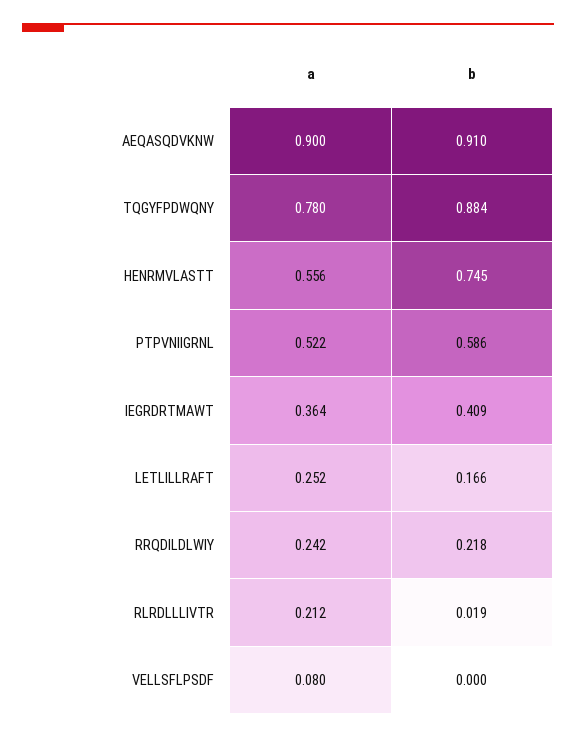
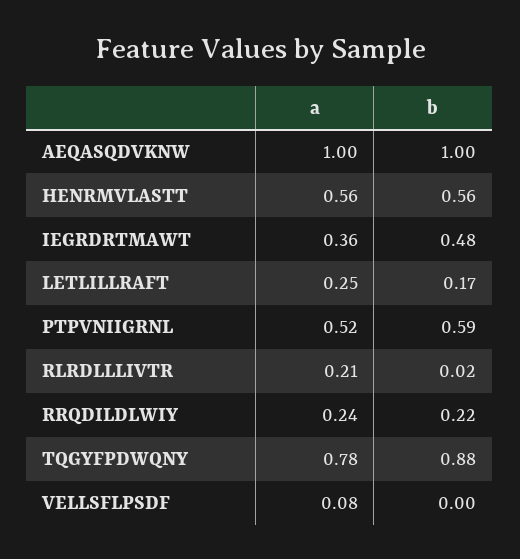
  {
    "a": {
-     "AEQASQDVKNW": 0.9,
+     "AEQASQDVKNW": 1,
      "TQGYFPDWQNY": 0.78,
      "HENRMVLASTT": 0.556,
      "PTPVNIIGRNL": 0.522,
      "IEGRDRTMAWT": 0.364,
      "LETLILLRAFT": 0.252,
      "RRQDILDLWIY": 0.242,
      "RLRDLLLIVTR": 0.212,
      "VELLSFLPSDF": 0.08
    },
    "b": {
-     "AEQASQDVKNW": 0.91,
+     "AEQASQDVKNW": 1,
      "TQGYFPDWQNY": 0.884,
-     "HENRMVLASTT": 0.745,
+     "HENRMVLASTT": 0.56,
      "PTPVNIIGRNL": 0.586,
-     "IEGRDRTMAWT": 0.409,
+     "IEGRDRTMAWT": 0.48,
      "LETLILLRAFT": 0.166,
      "RRQDILDLWIY": 0.218,
      "RLRDLLLIVTR": 0.019,
      "VELLSFLPSDF": 0
    }
  }

